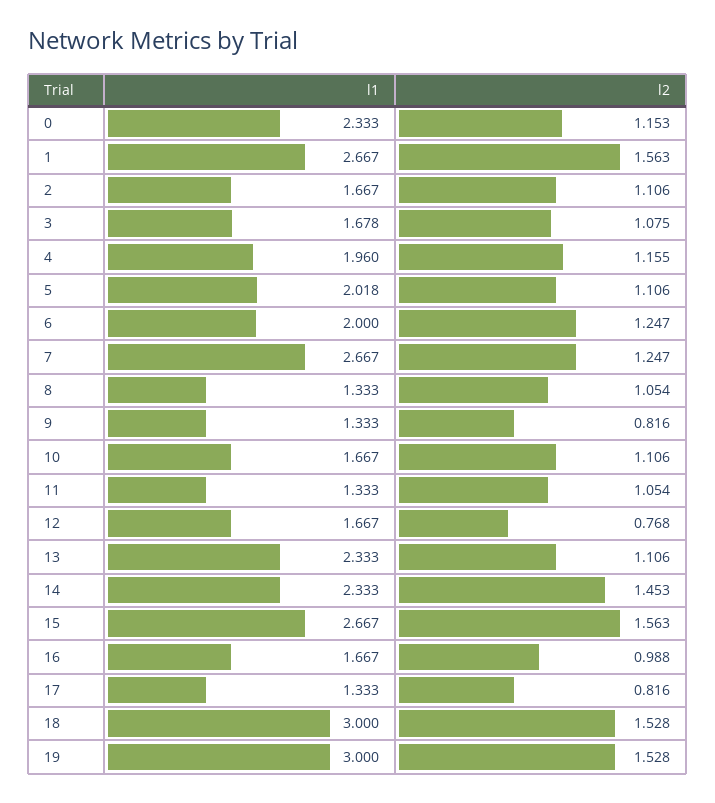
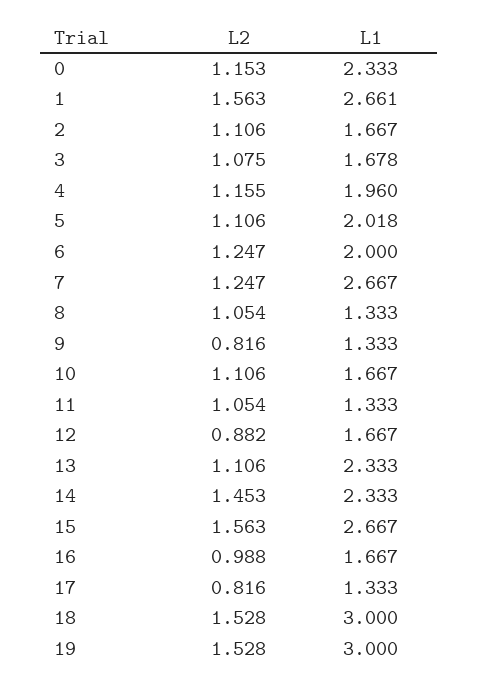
  {
    "l1": {
      "0": 2.333,
-     "1": 2.667,
+     "1": 2.661,
      "2": 1.667,
      "3": 1.678,
      "4": 1.96,
      "5": 2.018,
      "6": 2,
      "7": 2.667,
      "8": 1.333,
      "9": 1.333,
      "10": 1.667,
      "11": 1.333,
      "12": 1.667,
      "13": 2.333,
      "14": 2.333,
      "15": 2.667,
      "16": 1.667,
      "17": 1.333,
      "18": 3,
      "19": 3
    },
    "l2": {
      "0": 1.153,
      "1": 1.563,
      "2": 1.106,
      "3": 1.075,
      "4": 1.155,
      "5": 1.106,
      "6": 1.247,
      "7": 1.247,
      "8": 1.054,
      "9": 0.816,
      "10": 1.106,
      "11": 1.054,
-     "12": 0.768,
+     "12": 0.882,
      "13": 1.106,
      "14": 1.453,
      "15": 1.563,
      "16": 0.988,
      "17": 0.816,
      "18": 1.528,
      "19": 1.528
    }
  }

